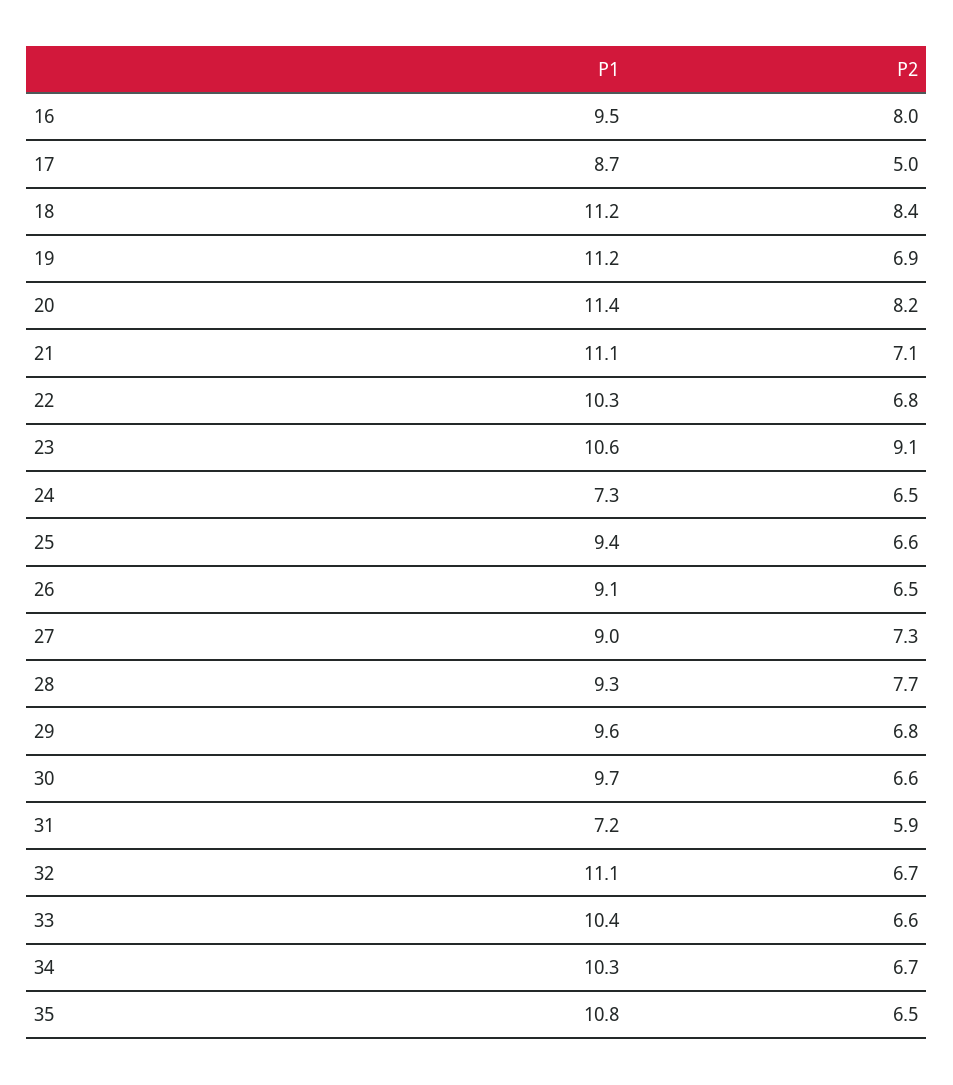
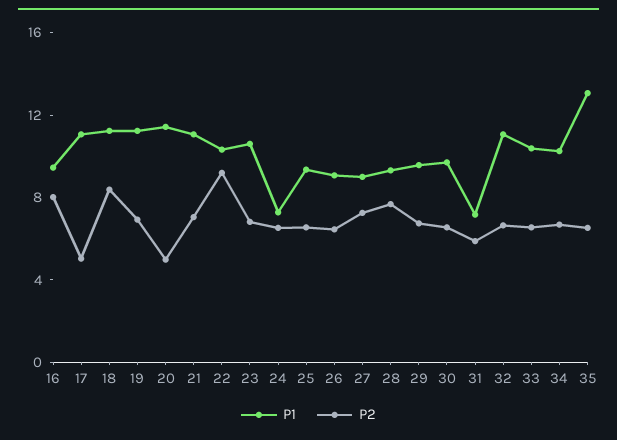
  {
    "P1": {
      "16": 9.5,
-     "17": 8.7,
+     "17": 11,
      "18": 11.2,
      "19": 11.2,
      "20": 11.4,
      "21": 11.1,
      "22": 10.3,
      "23": 10.6,
      "24": 7.3,
      "25": 9.4,
      "26": 9.1,
      "27": 9,
      "28": 9.3,
      "29": 9.6,
      "30": 9.7,
      "31": 7.2,
      "32": 11.1,
      "33": 10.4,
      "34": 10.3,
-     "35": 10.8
+     "35": 13
    },
    "P2": {
      "16": 8,
      "17": 5,
      "18": 8.4,
      "19": 6.9,
-     "20": 8.2,
+     "20": 5,
      "21": 7.1,
-     "22": 6.8,
+     "22": 9,
-     "23": 9.1,
+     "23": 7,
      "24": 6.5,
      "25": 6.6,
      "26": 6.5,
      "27": 7.3,
      "28": 7.7,
      "29": 6.8,
      "30": 6.6,
      "31": 5.9,
      "32": 6.7,
      "33": 6.6,
      "34": 6.7,
      "35": 6.5
    }
  }

